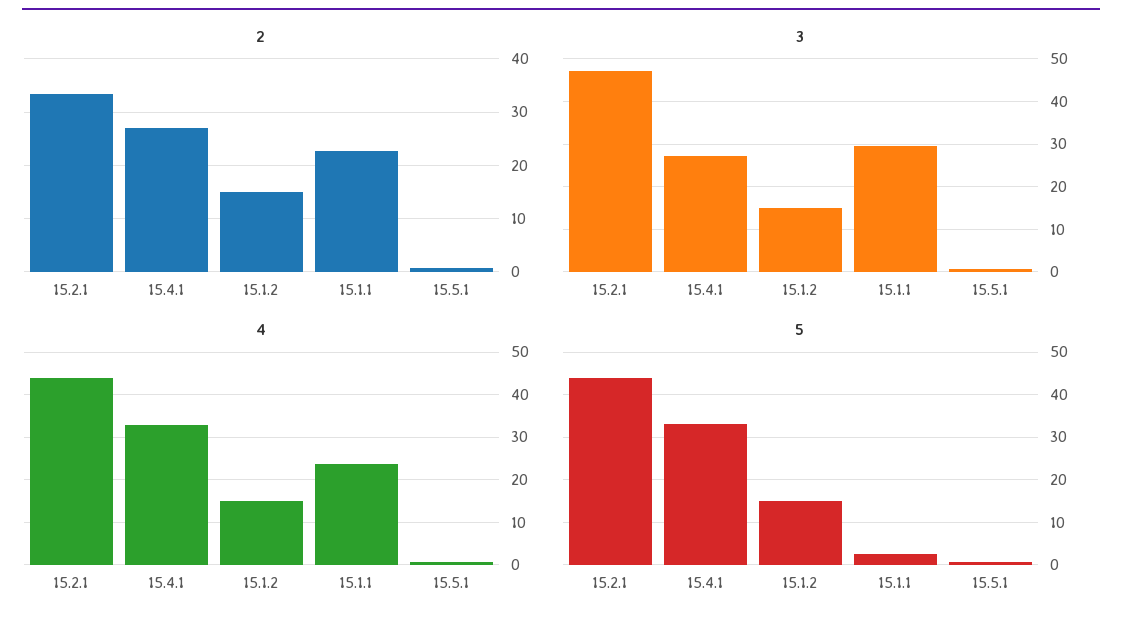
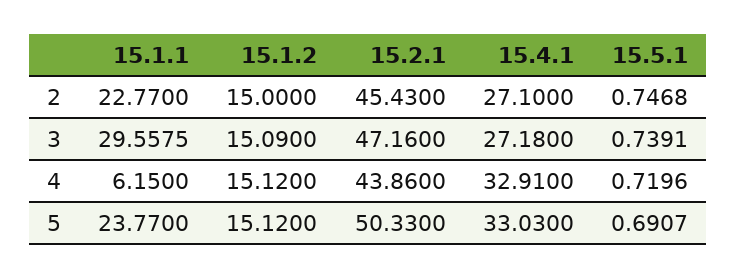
  {
    "2": {
-     "15.2.1": 34,
+     "15.2.1": 45.43,
      "15.4.1": 27.1,
      "15.1.2": 15,
      "15.1.1": 22.77,
      "15.5.1": 0.7468
    },
    "3": {
      "15.2.1": 47.16,
      "15.4.1": 27.18,
      "15.1.2": 15.09,
      "15.1.1": 29.5575,
      "15.5.1": 0.7391
    },
    "4": {
      "15.2.1": 43.86,
      "15.4.1": 32.91,
      "15.1.2": 15.12,
-     "15.1.1": 24,
+     "15.1.1": 6.15,
      "15.5.1": 0.7196
    },
    "5": {
-     "15.2.1": 44,
+     "15.2.1": 50.33,
      "15.4.1": 33.03,
      "15.1.2": 15.12,
-     "15.1.1": 2,
+     "15.1.1": 23.77,
      "15.5.1": 0.6907
    }
  }

